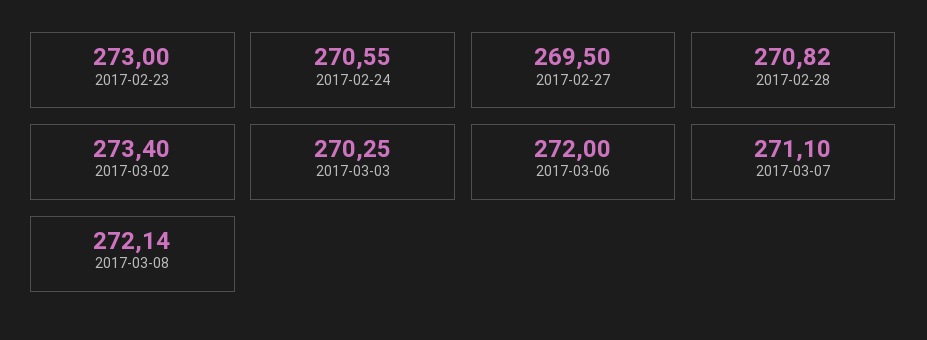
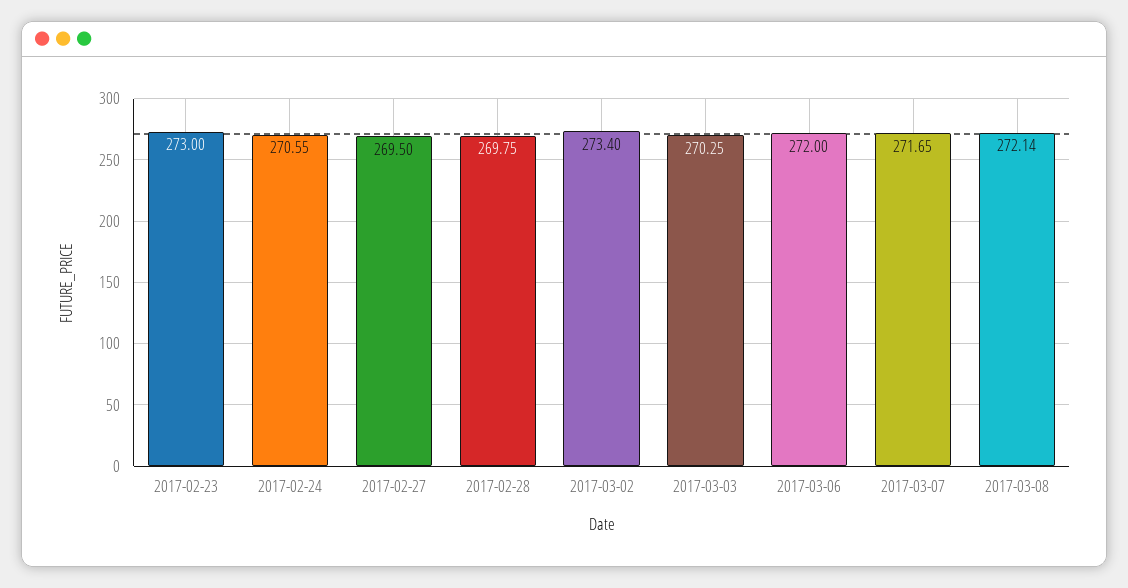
  {
    "2017-02-23": 273,
    "2017-02-24": 270.55,
    "2017-02-27": 269.5,
-   "2017-02-28": 270.82,
+   "2017-02-28": 269.75,
    "2017-03-02": 273.4,
    "2017-03-03": 270.25,
    "2017-03-06": 272,
-   "2017-03-07": 271.1,
+   "2017-03-07": 271.65,
    "2017-03-08": 272.14
  }

